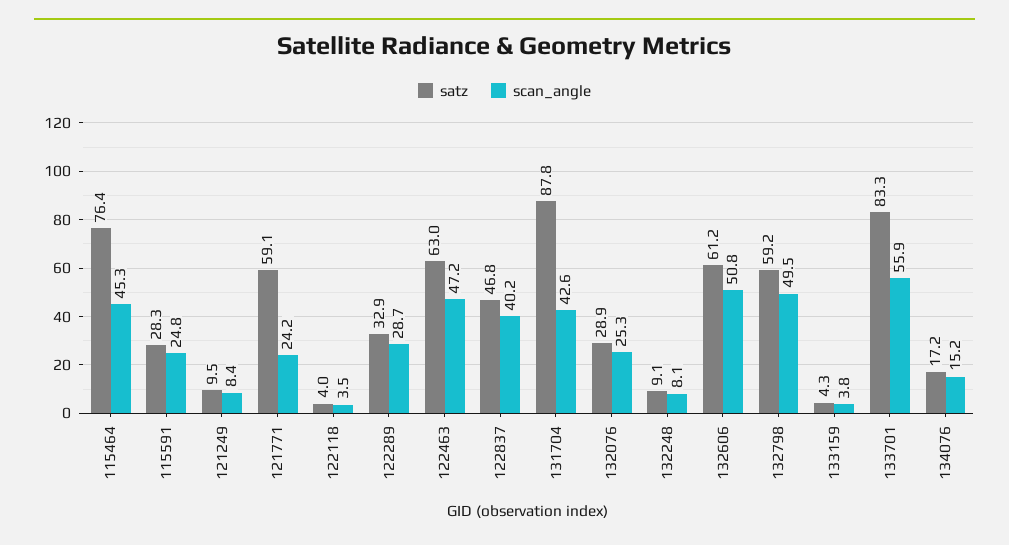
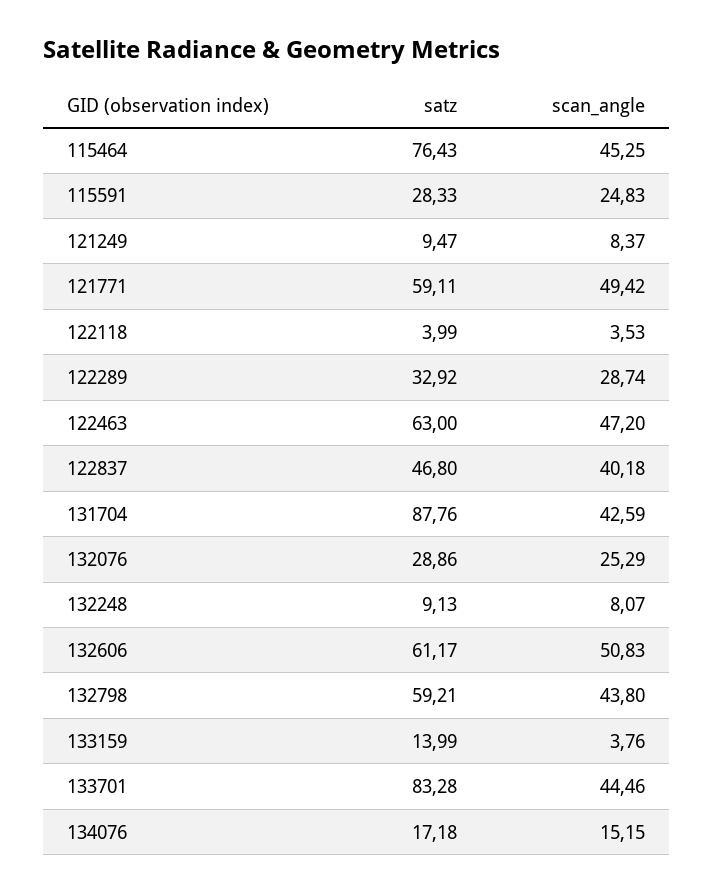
  {
    "satz": {
      "115464": 76.43,
      "115591": 28.33,
      "121249": 9.47,
      "121771": 59.11,
      "122118": 3.99,
      "122289": 32.92,
      "122463": 63,
      "122837": 46.8,
      "131704": 87.76,
      "132076": 28.86,
      "132248": 9.13,
      "132606": 61.17,
      "132798": 59.21,
-     "133159": 4.3,
+     "133159": 13.99,
      "133701": 83.28,
      "134076": 17.18
    },
    "scan_angle": {
      "115464": 45.25,
      "115591": 24.83,
      "121249": 8.37,
-     "121771": 24.2,
+     "121771": 49.42,
      "122118": 3.53,
      "122289": 28.74,
      "122463": 47.2,
      "122837": 40.18,
      "131704": 42.59,
      "132076": 25.29,
      "132248": 8.07,
      "132606": 50.83,
-     "132798": 49.5,
+     "132798": 43.8,
      "133159": 3.76,
-     "133701": 55.9,
+     "133701": 44.46,
      "134076": 15.15
    }
  }

